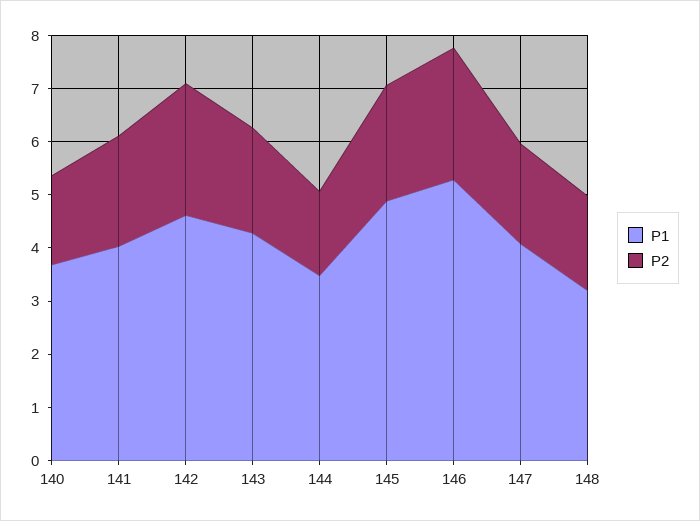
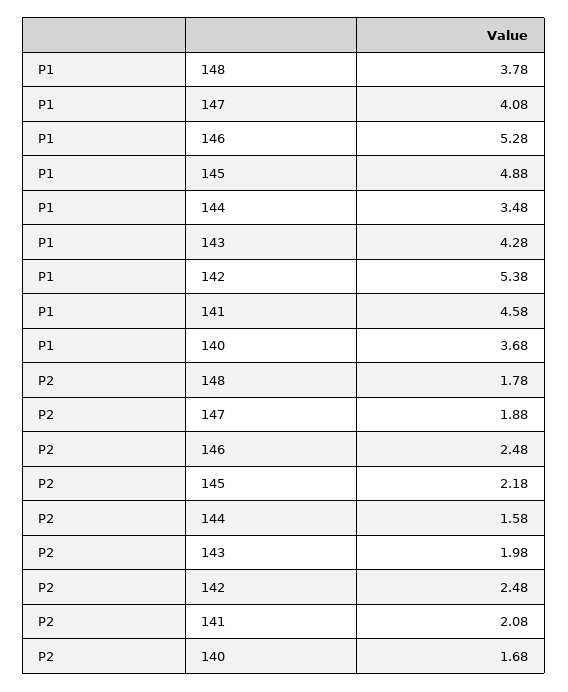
  {
    "P1": {
      "140": 3.68,
-     "141": 4,
+     "141": 4.58,
-     "142": 4.6,
+     "142": 5.38,
      "143": 4.28,
      "144": 3.48,
      "145": 4.88,
      "146": 5.28,
      "147": 4.08,
-     "148": 3.2
+     "148": 3.78
    },
    "P2": {
      "140": 1.68,
      "141": 2.08,
      "142": 2.48,
      "143": 1.98,
      "144": 1.58,
      "145": 2.18,
      "146": 2.48,
      "147": 1.88,
      "148": 1.78
    }
  }

